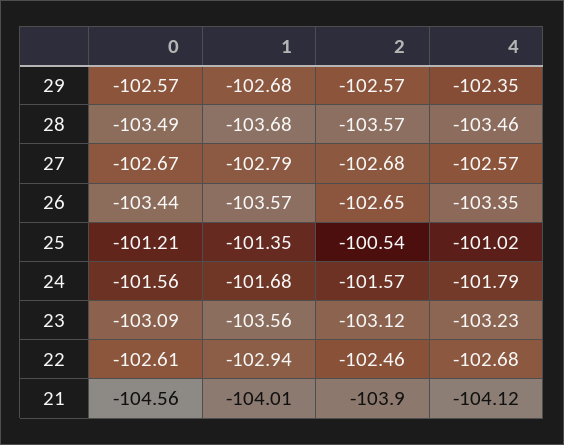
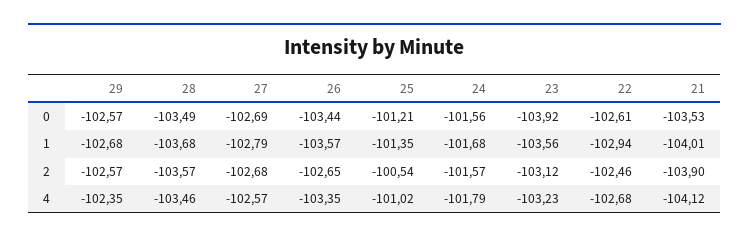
  {
    "0": {
      "29": -102.57,
      "28": -103.49,
-     "27": -102.67,
+     "27": -102.69,
      "26": -103.44,
      "25": -101.21,
      "24": -101.56,
-     "23": -103.09,
+     "23": -103.92,
      "22": -102.61,
-     "21": -104.56
+     "21": -103.53
    },
    "1": {
      "29": -102.68,
      "28": -103.68,
      "27": -102.79,
      "26": -103.57,
      "25": -101.35,
      "24": -101.68,
      "23": -103.56,
      "22": -102.94,
      "21": -104.01
    },
    "2": {
      "29": -102.57,
      "28": -103.57,
      "27": -102.68,
      "26": -102.65,
      "25": -100.54,
      "24": -101.57,
      "23": -103.12,
      "22": -102.46,
      "21": -103.9
    },
    "4": {
      "29": -102.35,
      "28": -103.46,
      "27": -102.57,
      "26": -103.35,
      "25": -101.02,
      "24": -101.79,
      "23": -103.23,
      "22": -102.68,
      "21": -104.12
    }
  }

